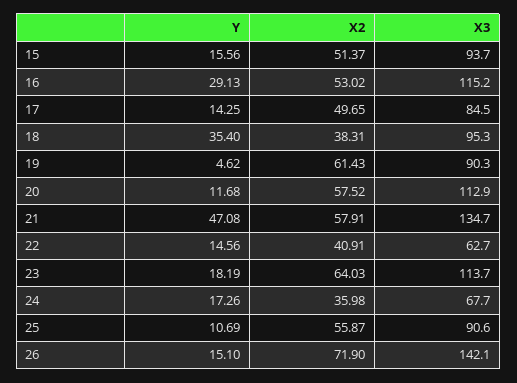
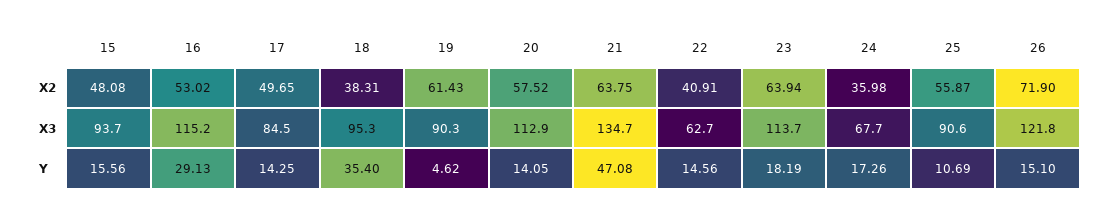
  {
    "Y": {
      "15": 15.56,
      "16": 29.13,
      "17": 14.25,
      "18": 35.4,
      "19": 4.62,
-     "20": 11.68,
+     "20": 14.05,
      "21": 47.08,
      "22": 14.56,
      "23": 18.19,
      "24": 17.26,
      "25": 10.69,
      "26": 15.1
    },
    "X2": {
-     "15": 51.37,
+     "15": 48.08,
      "16": 53.02,
      "17": 49.65,
      "18": 38.31,
      "19": 61.43,
      "20": 57.52,
-     "21": 57.91,
+     "21": 63.75,
      "22": 40.91,
-     "23": 64.03,
+     "23": 63.94,
      "24": 35.98,
      "25": 55.87,
      "26": 71.9
    },
    "X3": {
      "15": 93.7,
      "16": 115.2,
      "17": 84.5,
      "18": 95.3,
      "19": 90.3,
      "20": 112.9,
      "21": 134.7,
      "22": 62.7,
      "23": 113.7,
      "24": 67.7,
      "25": 90.6,
-     "26": 142.1
+     "26": 121.8
    }
  }

